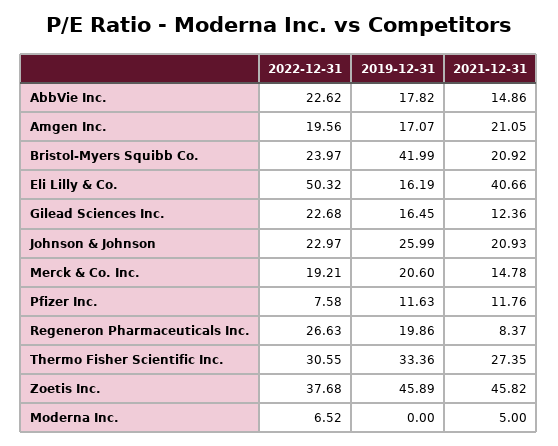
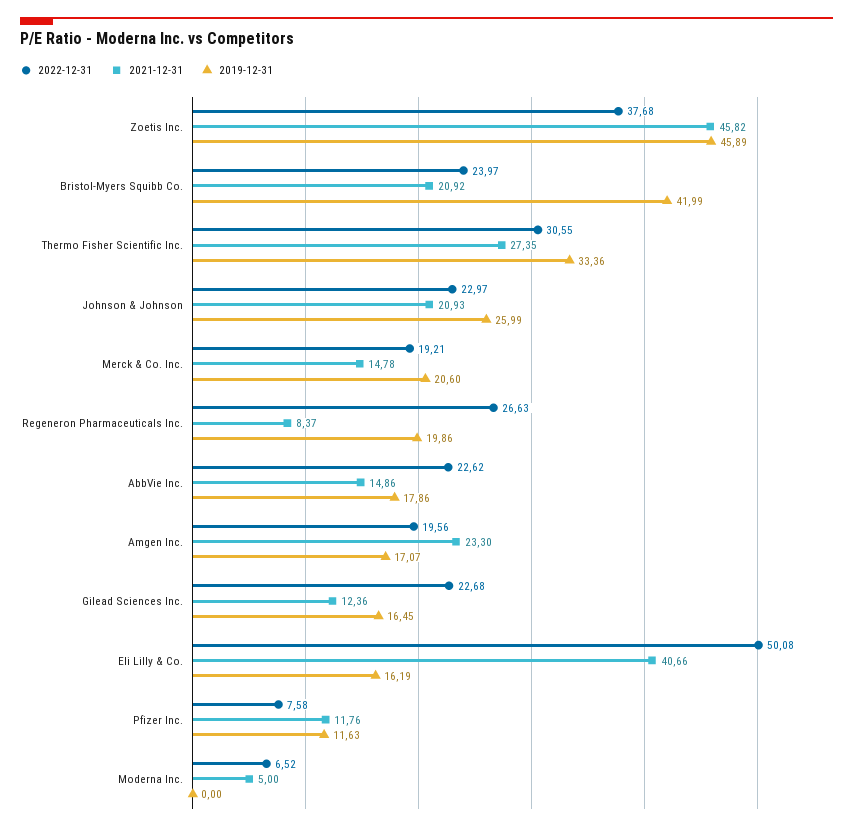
  {
    "2022-12-31": {
      "AbbVie Inc.": 22.62,
      "Amgen Inc.": 19.56,
      "Bristol-Myers Squibb Co.": 23.97,
-     "Eli Lilly & Co.": 50.32,
+     "Eli Lilly & Co.": 50.08,
      "Gilead Sciences Inc.": 22.68,
      "Johnson & Johnson": 22.97,
      "Merck & Co. Inc.": 19.21,
      "Pfizer Inc.": 7.58,
      "Regeneron Pharmaceuticals Inc.": 26.63,
      "Thermo Fisher Scientific Inc.": 30.55,
      "Zoetis Inc.": 37.68,
      "Moderna Inc.": 6.52
    },
    "2019-12-31": {
-     "AbbVie Inc.": 17.82,
+     "AbbVie Inc.": 17.86,
      "Amgen Inc.": 17.07,
      "Bristol-Myers Squibb Co.": 41.99,
      "Eli Lilly & Co.": 16.19,
      "Gilead Sciences Inc.": 16.45,
      "Johnson & Johnson": 25.99,
      "Merck & Co. Inc.": 20.6,
      "Pfizer Inc.": 11.63,
      "Regeneron Pharmaceuticals Inc.": 19.86,
      "Thermo Fisher Scientific Inc.": 33.36,
      "Zoetis Inc.": 45.89,
      "Moderna Inc.": 0
    },
    "2021-12-31": {
      "AbbVie Inc.": 14.86,
-     "Amgen Inc.": 21.05,
+     "Amgen Inc.": 23.3,
      "Bristol-Myers Squibb Co.": 20.92,
      "Eli Lilly & Co.": 40.66,
      "Gilead Sciences Inc.": 12.36,
      "Johnson & Johnson": 20.93,
      "Merck & Co. Inc.": 14.78,
      "Pfizer Inc.": 11.76,
      "Regeneron Pharmaceuticals Inc.": 8.37,
      "Thermo Fisher Scientific Inc.": 27.35,
      "Zoetis Inc.": 45.82,
      "Moderna Inc.": 5
    }
  }

